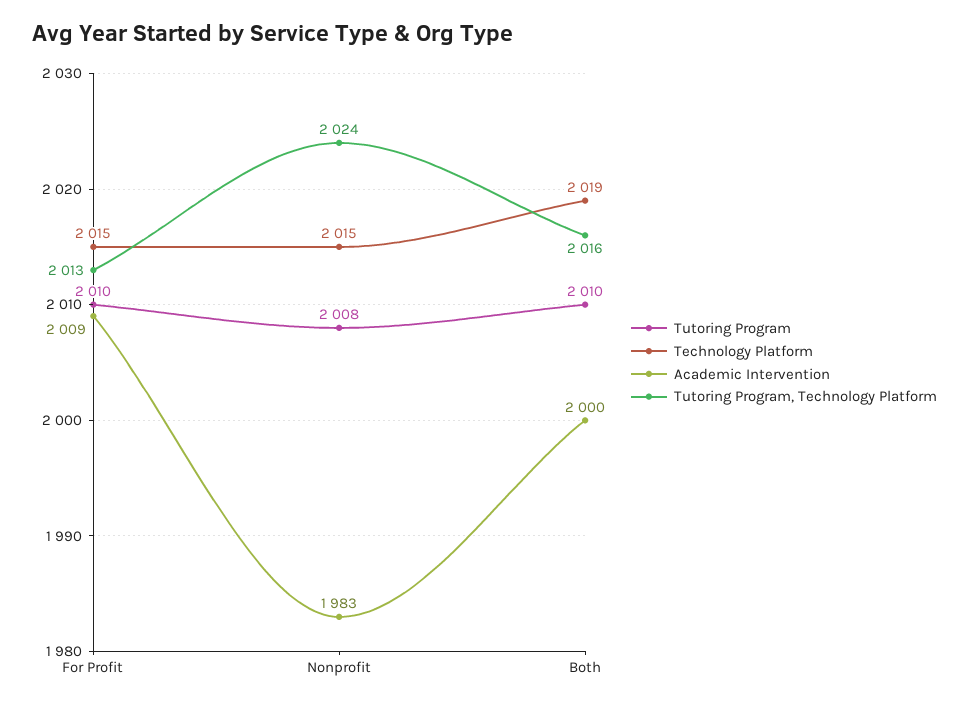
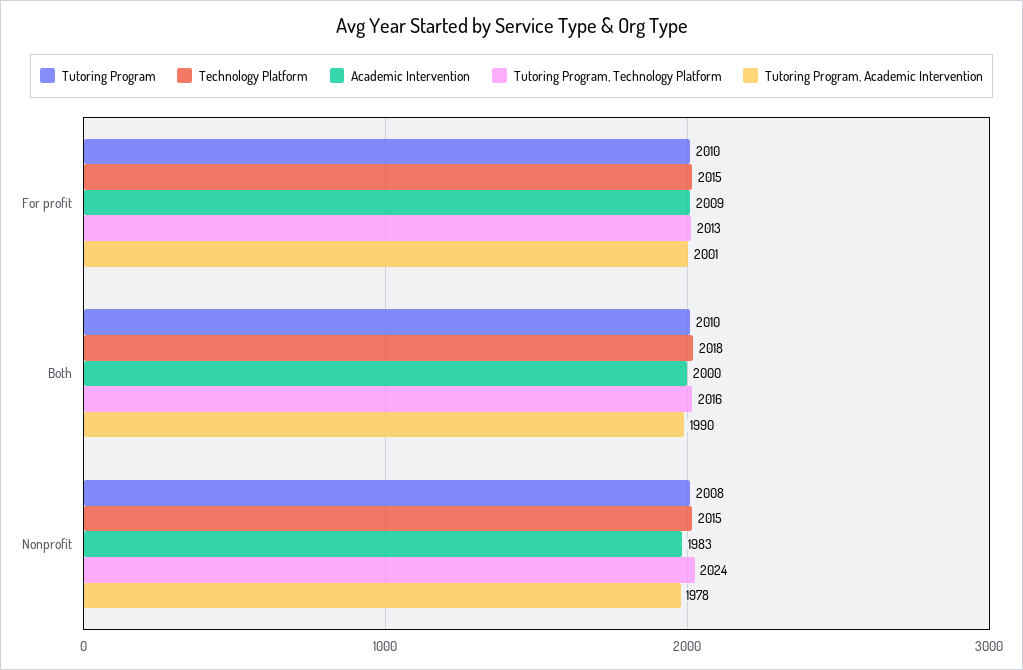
  {
    "Tutoring Program": {
      "For Profit": 2010,
      "Nonprofit": 2008,
      "Both": 2010
    },
    "Technology Platform": {
      "For Profit": 2015,
      "Nonprofit": 2015,
-     "Both": 2019
+     "Both": 2018
    },
    "Academic Intervention": {
      "For Profit": 2009,
      "Nonprofit": 1983,
      "Both": 2000
    },
    "Tutoring Program, Technology Platform": {
      "For Profit": 2013,
      "Nonprofit": 2024,
      "Both": 2016
-   }
+   },
+   "Tutoring Program, Academic Intervention": {
+     "For Profit": 2001,
+     "Both": 1990,
+     "Nonprofit": 1978
+   }
  }

